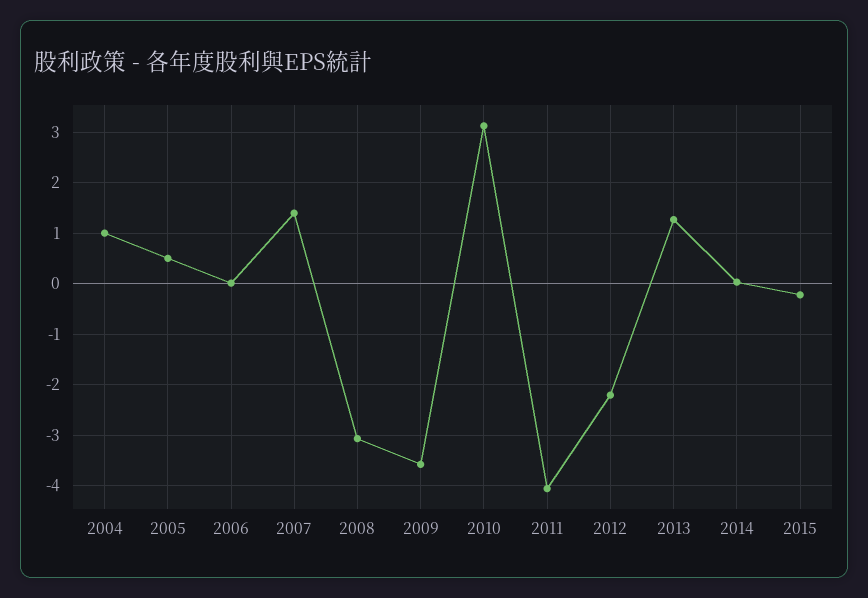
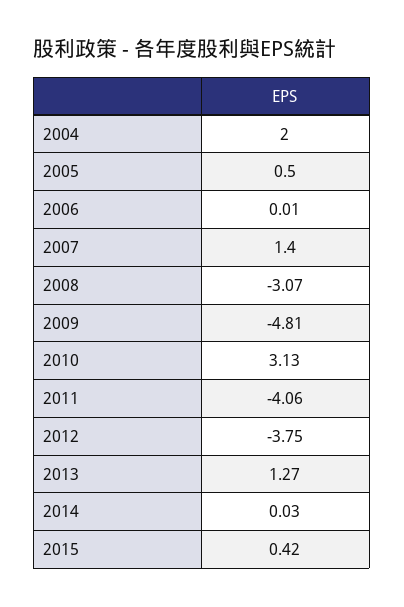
  {
-   "2004": 1,
+   "2004": 2,
    "2005": 0.5,
    "2006": 0.01,
    "2007": 1.4,
    "2008": -3.07,
-   "2009": -3.6,
+   "2009": -4.81,
    "2010": 3.13,
    "2011": -4.06,
-   "2012": -2.2,
+   "2012": -3.75,
    "2013": 1.27,
    "2014": 0.03,
-   "2015": -0.2
+   "2015": 0.42
  }

